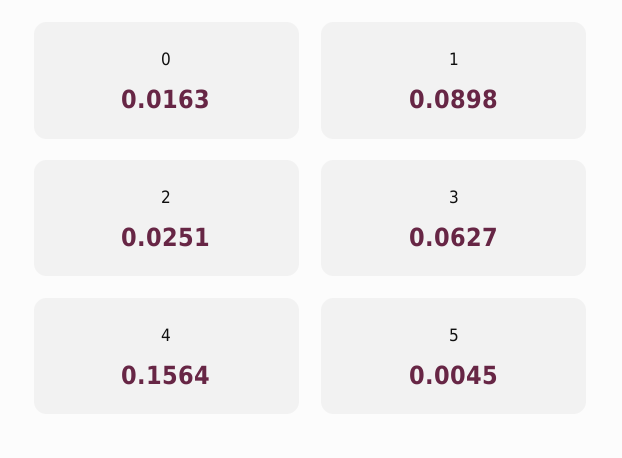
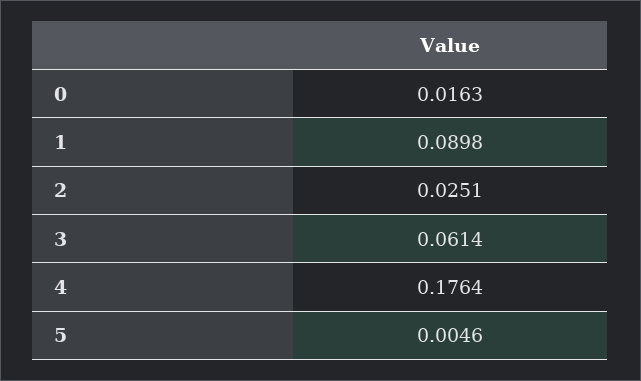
  {
    "0": 0.0163,
    "1": 0.0898,
    "2": 0.0251,
-   "3": 0.0627,
+   "3": 0.0614,
-   "4": 0.1564,
+   "4": 0.1764,
-   "5": 0.0045
+   "5": 0.0046
  }

